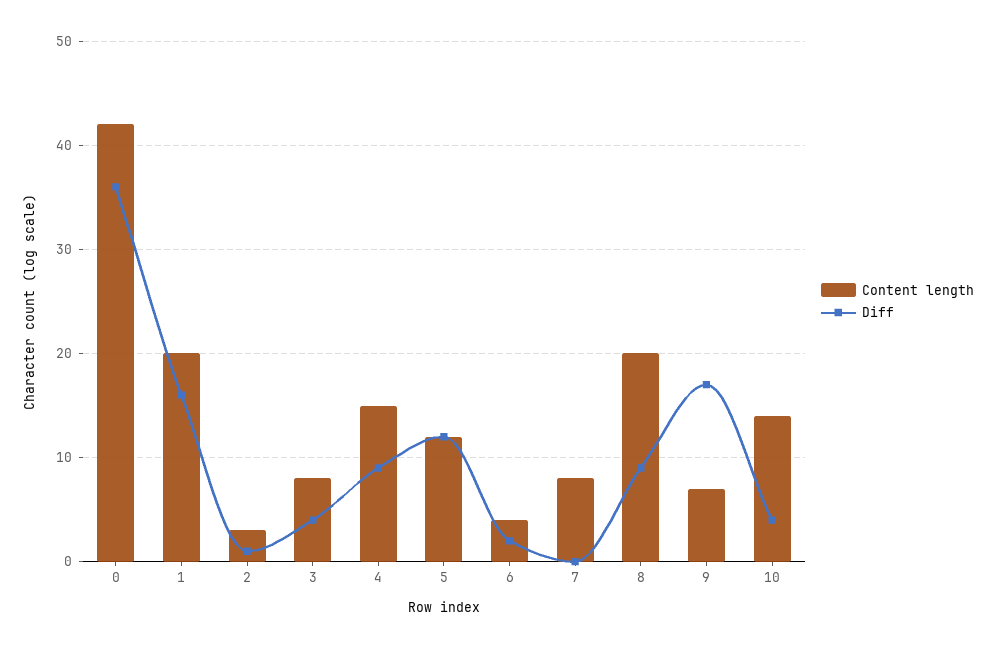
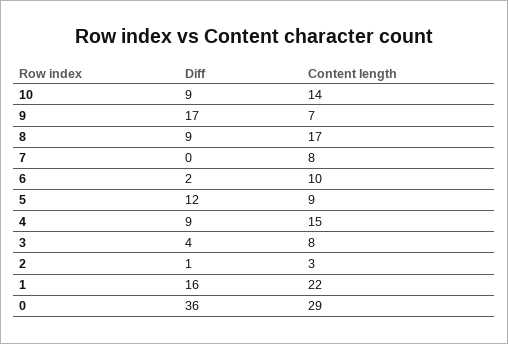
  {
    "Content length": {
-     "0": 42,
+     "0": 29,
-     "1": 20,
+     "1": 22,
      "2": 3,
      "3": 8,
      "4": 15,
-     "5": 12,
+     "5": 9,
-     "6": 4,
+     "6": 10,
      "7": 8,
-     "8": 20,
+     "8": 17,
      "9": 7,
      "10": 14
    },
    "Diff": {
      "0": 36,
      "1": 16,
      "2": 1,
      "3": 4,
      "4": 9,
      "5": 12,
      "6": 2,
      "7": 0,
      "8": 9,
      "9": 17,
-     "10": 4
+     "10": 9
    }
  }

